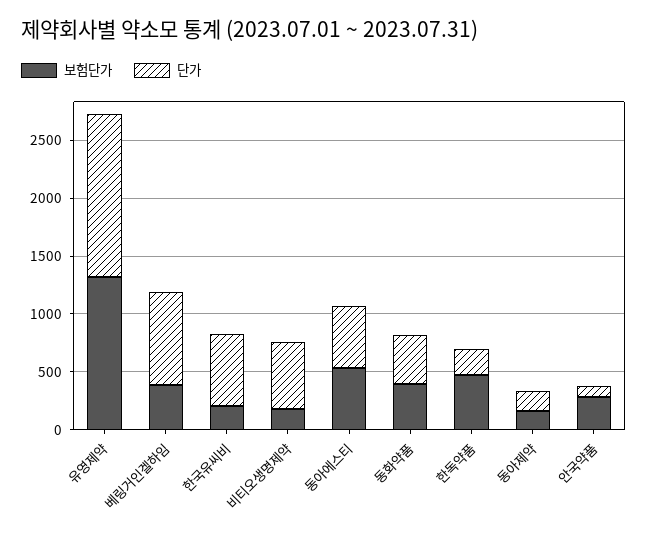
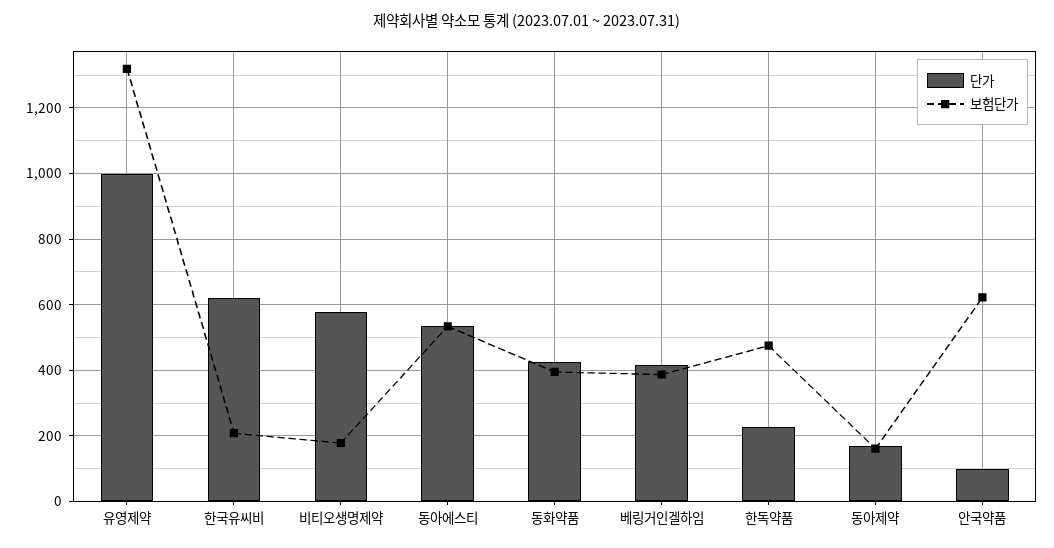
  {
    "보험단가": {
      "유영제약": 1320,
      "베링거인겔하임": 380,
      "한국유씨비": 200,
      "비티오생명제약": 180,
      "동아에스티": 540,
      "동화약품": 400,
      "한독약품": 480,
      "동아제약": 160,
-     "안국약품": 300
+     "안국약품": 620
    },
    "단가": {
-     "유영제약": 1400,
+     "유영제약": 1000,
-     "베링거인겔하임": 800,
+     "베링거인겔하임": 420,
      "한국유씨비": 620,
      "비티오생명제약": 580,
      "동아에스티": 540,
      "동화약품": 420,
      "한독약품": 220,
      "동아제약": 180,
      "안국약품": 100
    }
  }

